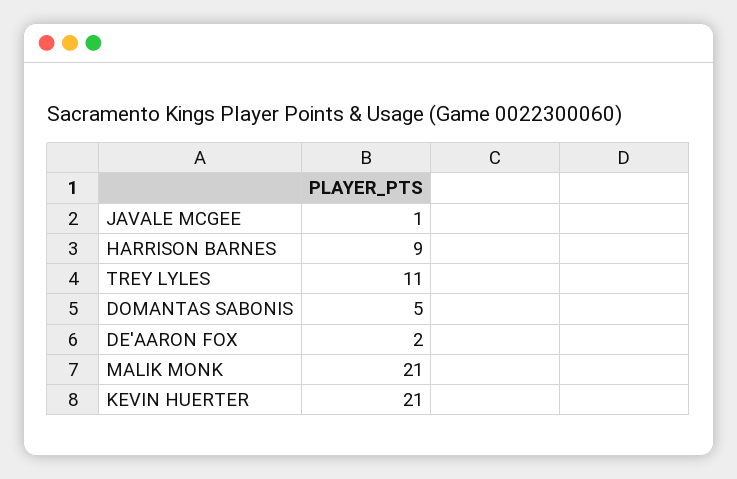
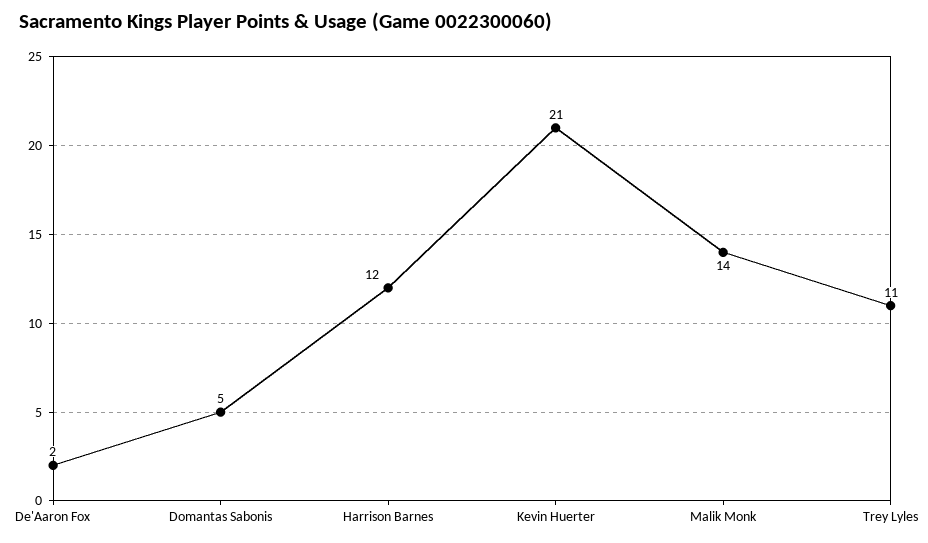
  {
-   "JAVALE MCGEE": 1,
-   "HARRISON BARNES": 9,
+   "HARRISON BARNES": 12,
    "TREY LYLES": 11,
    "DOMANTAS SABONIS": 5,
    "DE'AARON FOX": 2,
-   "MALIK MONK": 21,
+   "MALIK MONK": 14,
    "KEVIN HUERTER": 21
  }

